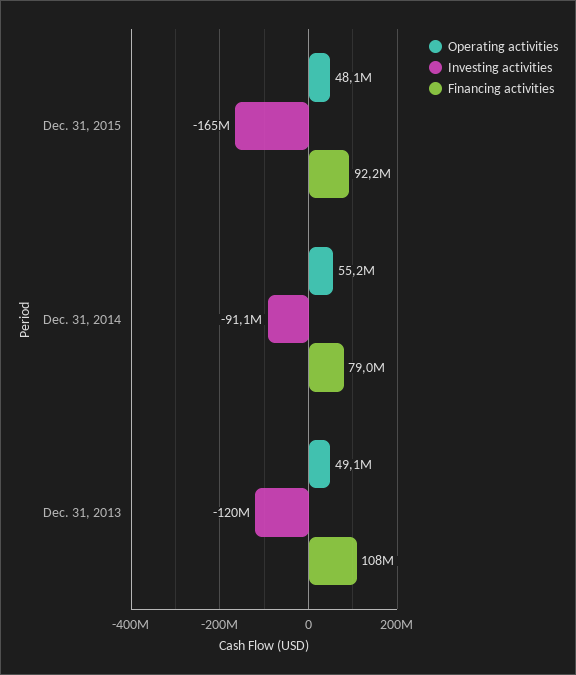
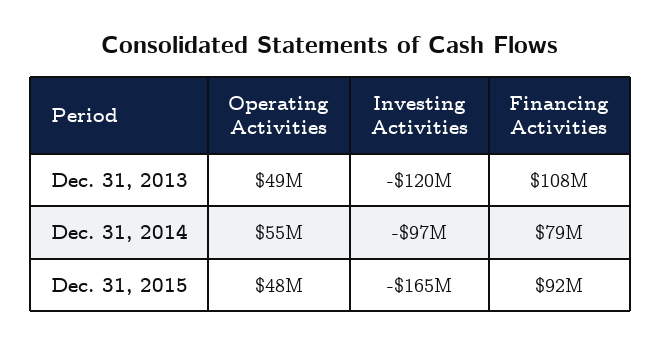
  {
    "Operating activities": {
      "Dec. 31, 2015": 48100000,
      "Dec. 31, 2014": 55200000,
      "Dec. 31, 2013": 49100000
    },
    "Investing activities": {
      "Dec. 31, 2015": -165000000,
-     "Dec. 31, 2014": -91100000,
+     "Dec. 31, 2014": -97000000,
      "Dec. 31, 2013": -120000000
    },
    "Financing activities": {
      "Dec. 31, 2015": 92200000,
      "Dec. 31, 2014": 79000000,
      "Dec. 31, 2013": 108000000
    }
  }

